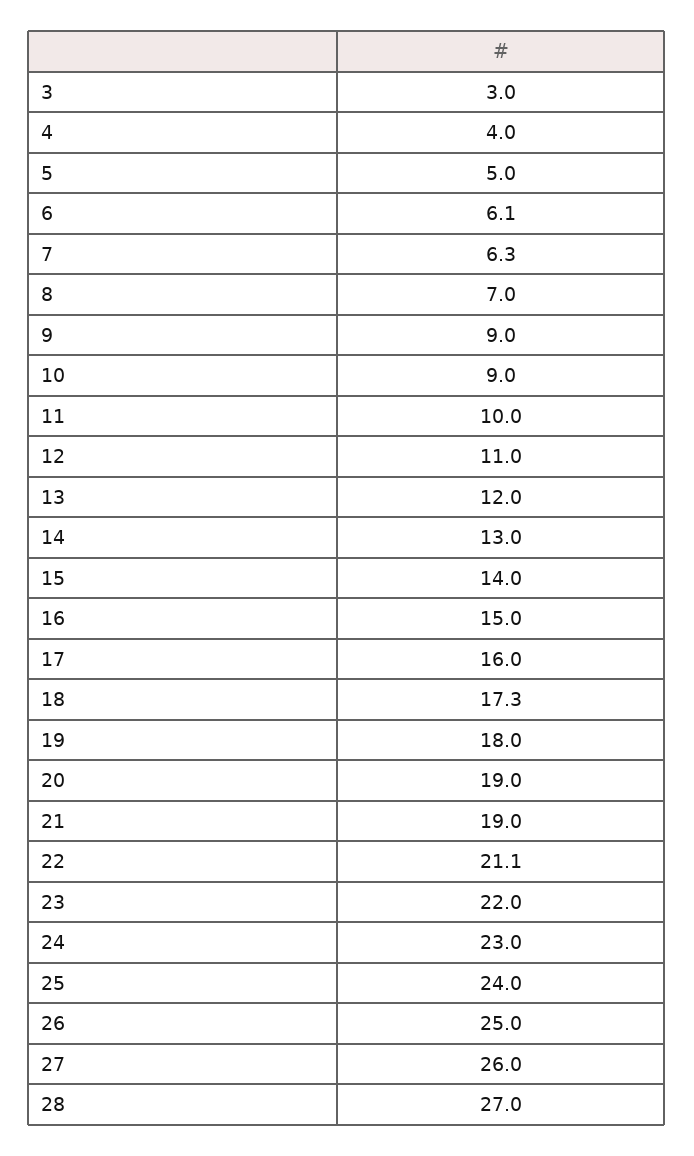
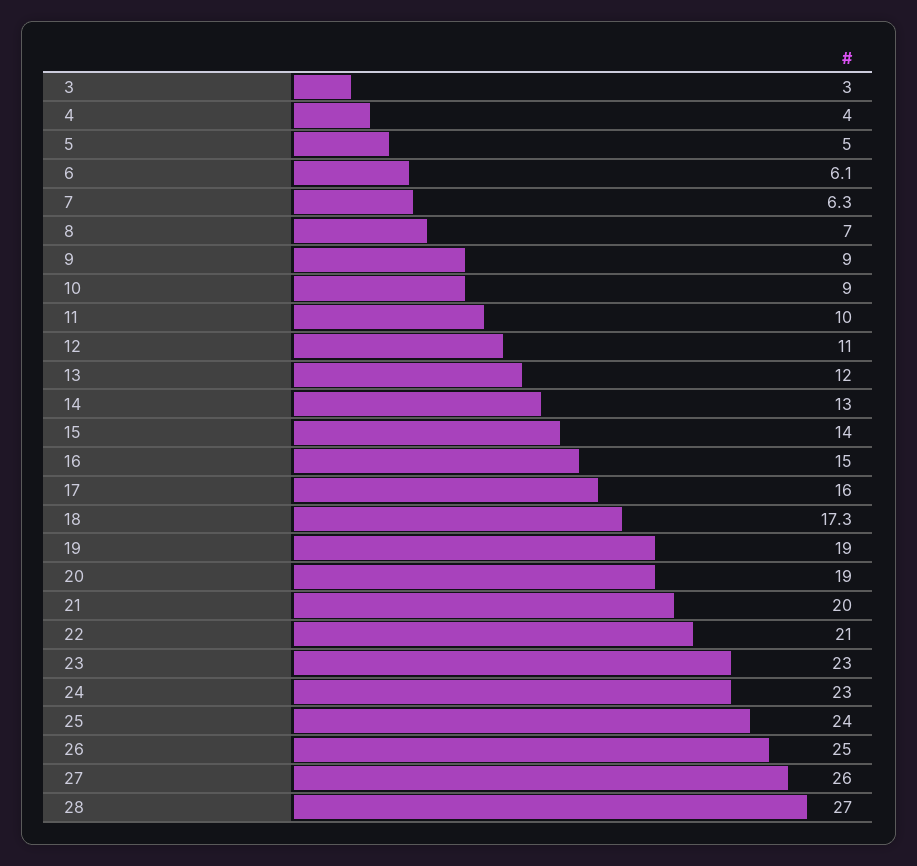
  {
    "3": 3,
    "4": 4,
    "5": 5,
    "6": 6.1,
    "7": 6.3,
    "8": 7,
    "9": 9,
    "10": 9,
    "11": 10,
    "12": 11,
    "13": 12,
    "14": 13,
    "15": 14,
    "16": 15,
    "17": 16,
    "18": 17.3,
-   "19": 18,
+   "19": 19,
    "20": 19,
-   "21": 19,
+   "21": 20,
-   "22": 21.1,
+   "22": 21,
-   "23": 22,
+   "23": 23,
    "24": 23,
    "25": 24,
    "26": 25,
    "27": 26,
    "28": 27
  }

